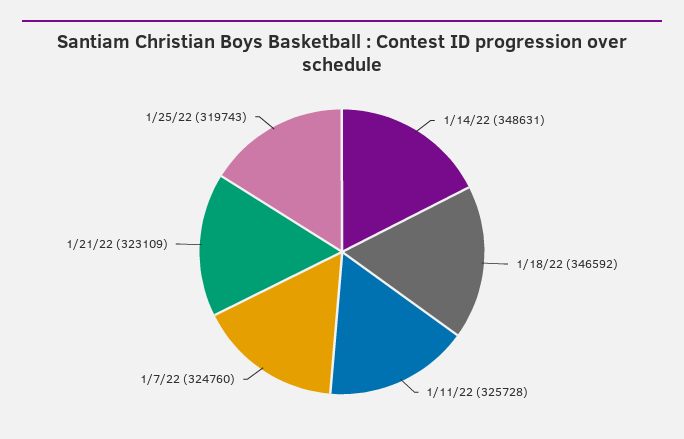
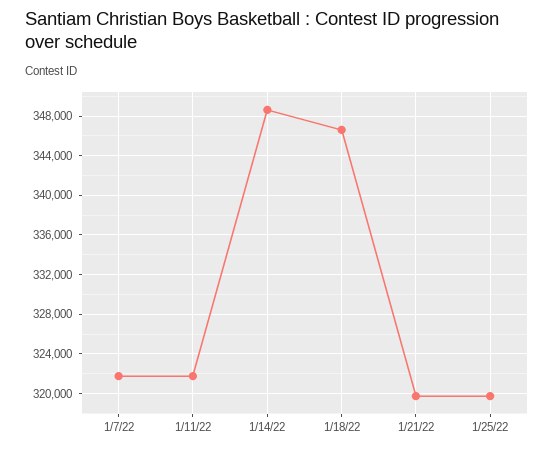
  {
    "1/14/22": 348631,
    "1/18/22": 346592,
-   "1/11/22": 325728,
+   "1/11/22": 322000,
-   "1/7/22": 324760,
+   "1/7/22": 322000,
-   "1/21/22": 323109,
+   "1/21/22": 320000,
    "1/25/22": 319743
  }

